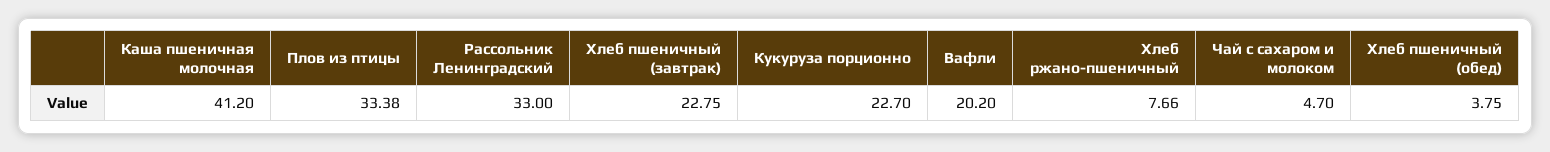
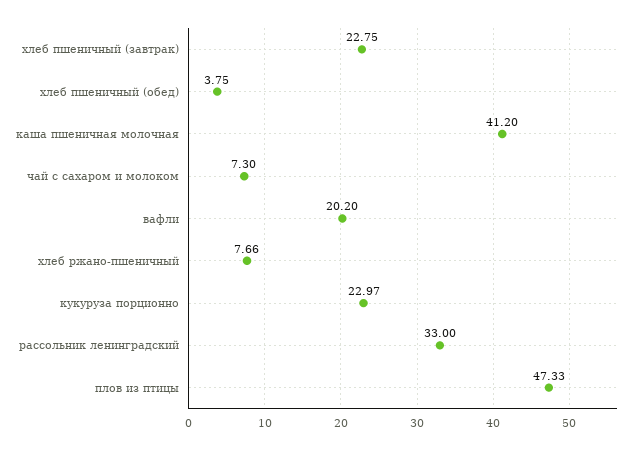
  {
    "Каша пшеничная молочная": 41.2,
-   "Плов из птицы": 33.38,
+   "Плов из птицы": 47.33,
    "Рассольник Ленинградский": 33,
    "Хлеб пшеничный (завтрак)": 22.75,
-   "Кукуруза порционно": 22.7,
+   "Кукуруза порционно": 22.97,
    "Вафли": 20.2,
    "Хлеб ржано-пшеничный": 7.66,
-   "Чай с сахаром и молоком": 4.7,
+   "Чай с сахаром и молоком": 7.3,
    "Хлеб пшеничный (обед)": 3.75
  }

